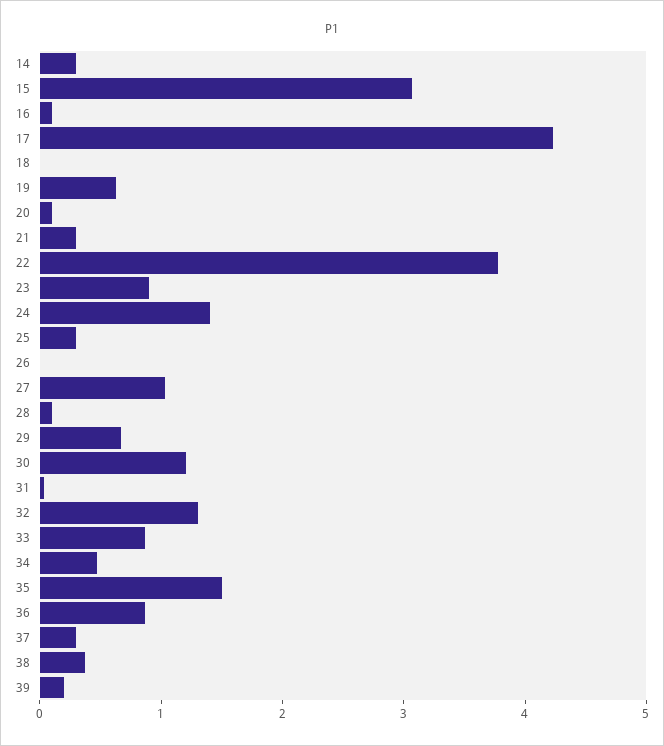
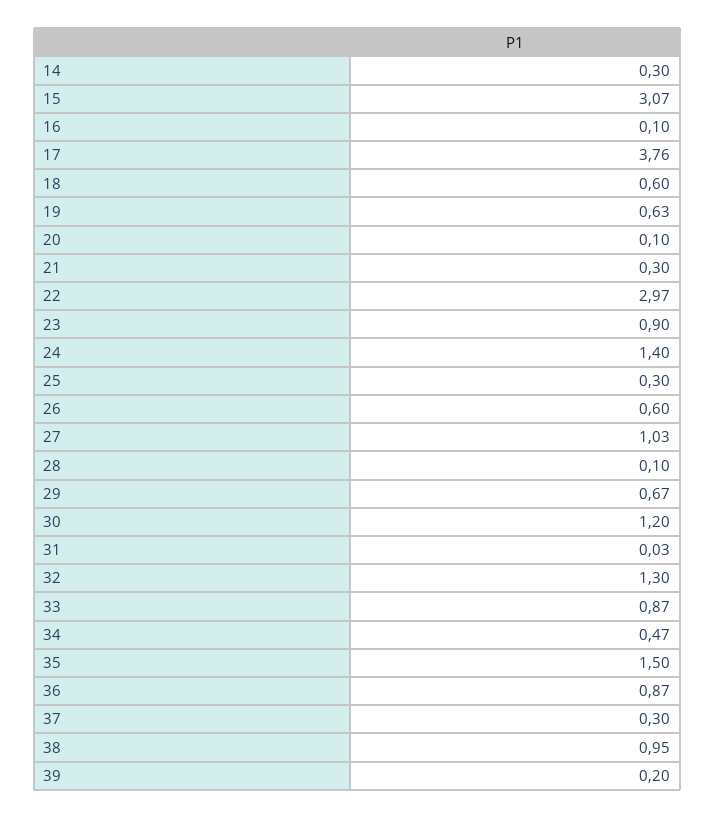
  {
    "14": 0.3,
    "15": 3.07,
    "16": 0.1,
-   "17": 4.2,
+   "17": 3.76,
-   "18": 0,
+   "18": 0.6,
    "19": 0.63,
    "20": 0.1,
    "21": 0.3,
-   "22": 3.8,
+   "22": 2.97,
    "23": 0.9,
    "24": 1.4,
    "25": 0.3,
-   "26": 0,
+   "26": 0.6,
    "27": 1.03,
    "28": 0.1,
    "29": 0.67,
    "30": 1.2,
    "31": 0.03,
    "32": 1.3,
    "33": 0.87,
    "34": 0.47,
    "35": 1.5,
    "36": 0.87,
    "37": 0.3,
-   "38": 0.4,
+   "38": 0.95,
    "39": 0.2
  }

